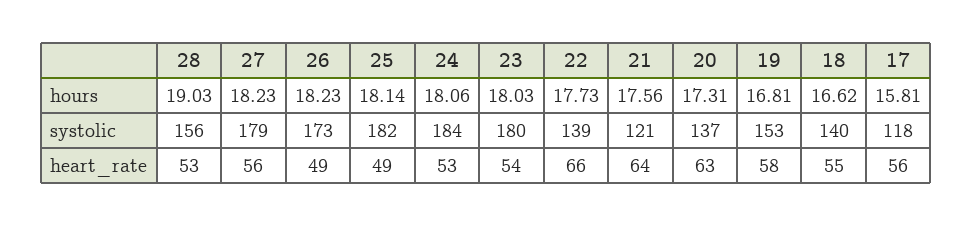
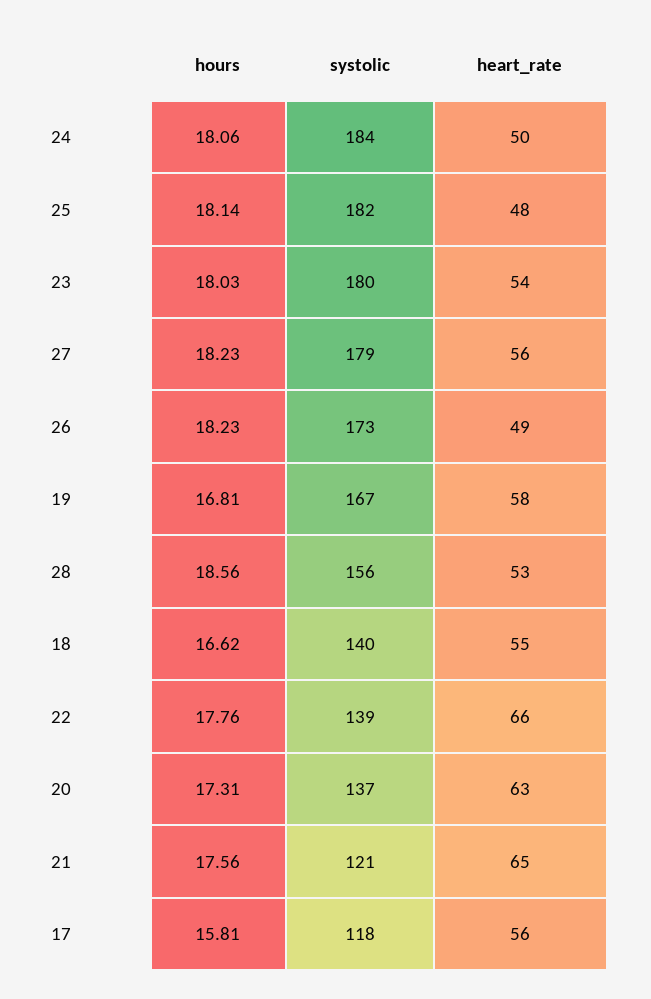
  {
    "28": {
-     "hours": 19.03,
+     "hours": 18.56,
      "systolic": 156,
      "heart_rate": 53
    },
    "27": {
      "hours": 18.23,
      "systolic": 179,
      "heart_rate": 56
    },
    "26": {
      "hours": 18.23,
      "systolic": 173,
      "heart_rate": 49
    },
    "25": {
      "hours": 18.14,
      "systolic": 182,
-     "heart_rate": 49
+     "heart_rate": 48
    },
    "24": {
      "hours": 18.06,
      "systolic": 184,
-     "heart_rate": 53
+     "heart_rate": 50
    },
    "23": {
      "hours": 18.03,
      "systolic": 180,
      "heart_rate": 54
    },
    "22": {
-     "hours": 17.73,
+     "hours": 17.76,
      "systolic": 139,
      "heart_rate": 66
    },
    "21": {
      "hours": 17.56,
      "systolic": 121,
-     "heart_rate": 64
+     "heart_rate": 65
    },
    "20": {
      "hours": 17.31,
      "systolic": 137,
      "heart_rate": 63
    },
    "19": {
      "hours": 16.81,
-     "systolic": 153,
+     "systolic": 167,
      "heart_rate": 58
    },
    "18": {
      "hours": 16.62,
      "systolic": 140,
      "heart_rate": 55
    },
    "17": {
      "hours": 15.81,
      "systolic": 118,
      "heart_rate": 56
    }
  }

